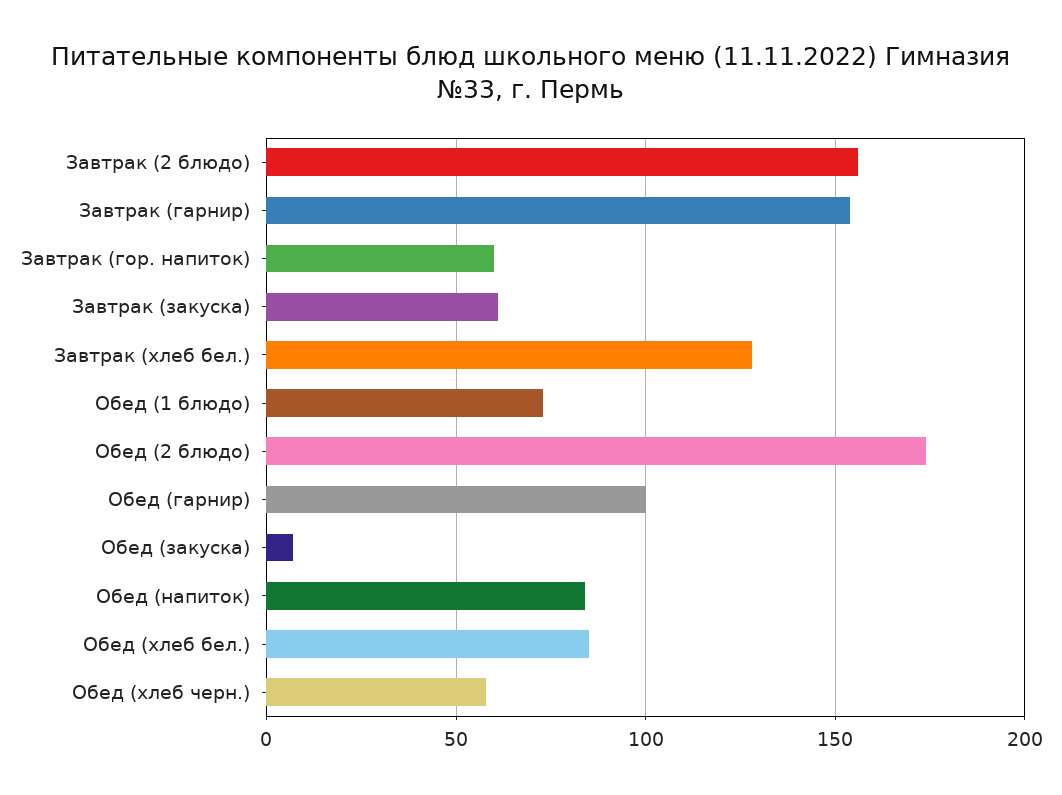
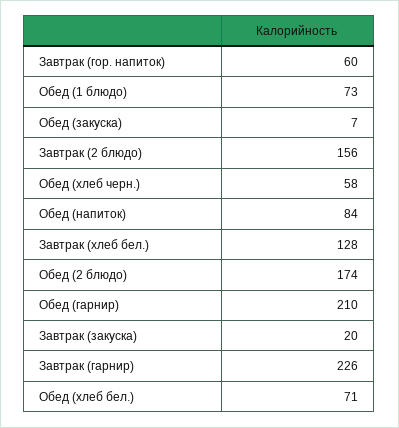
  {
    "Завтрак (2 блюдо)": 156,
-   "Завтрак (гарнир)": 155,
+   "Завтрак (гарнир)": 226,
    "Завтрак (гор. напиток)": 60,
-   "Завтрак (закуска)": 60,
+   "Завтрак (закуска)": 20,
    "Завтрак (хлеб бел.)": 128,
    "Обед (1 блюдо)": 73,
    "Обед (2 блюдо)": 174,
-   "Обед (гарнир)": 100,
+   "Обед (гарнир)": 210,
    "Обед (закуска)": 7,
    "Обед (напиток)": 84,
-   "Обед (хлеб бел.)": 85,
+   "Обед (хлеб бел.)": 71,
    "Обед (хлеб черн.)": 58
  }

